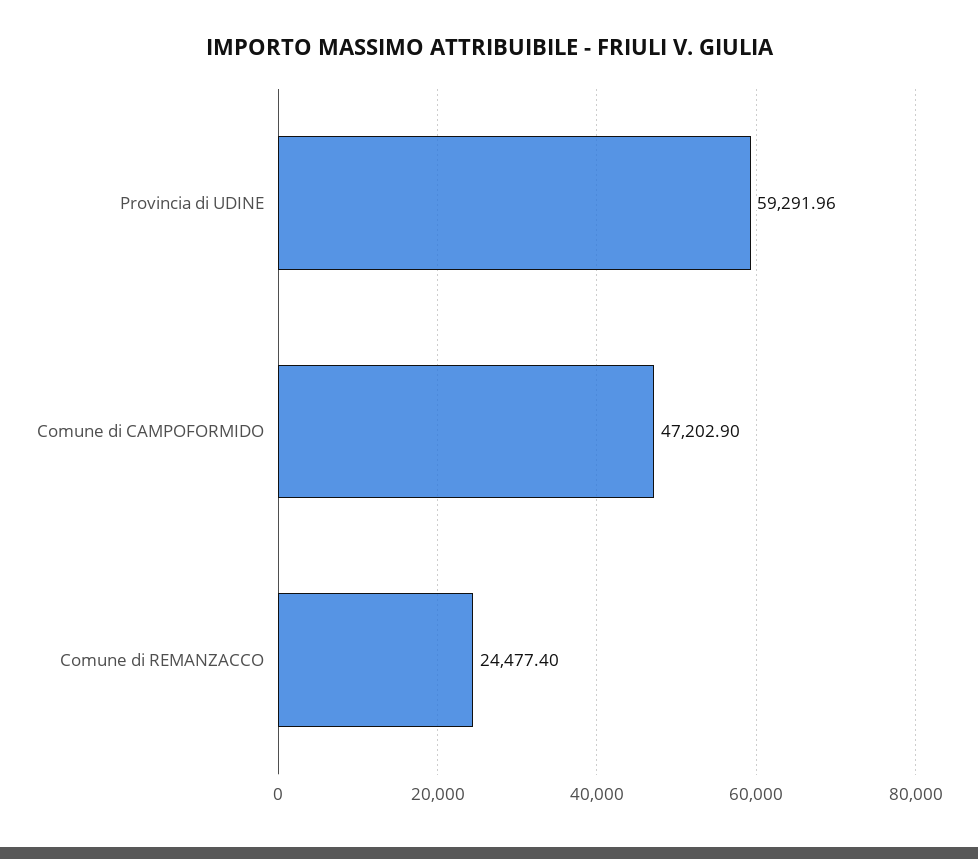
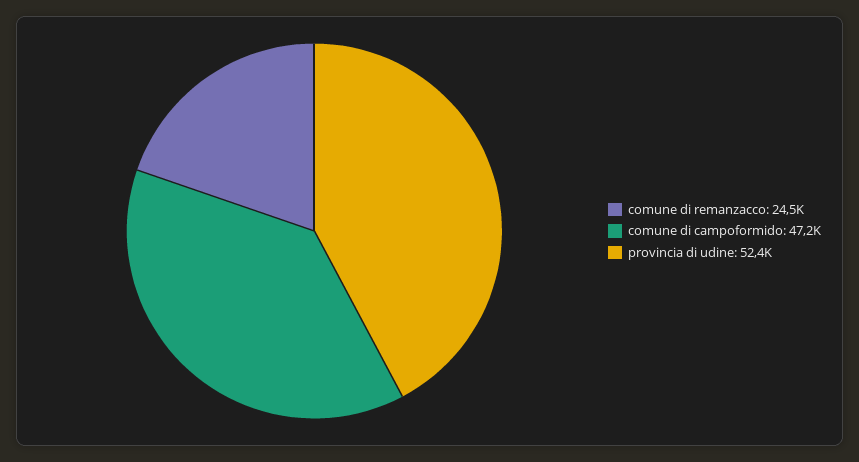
  {
-   "Provincia di UDINE": 59291.96,
+   "Provincia di UDINE": 52400,
    "Comune di CAMPOFORMIDO": 47202.9,
    "Comune di REMANZACCO": 24477.4
  }

